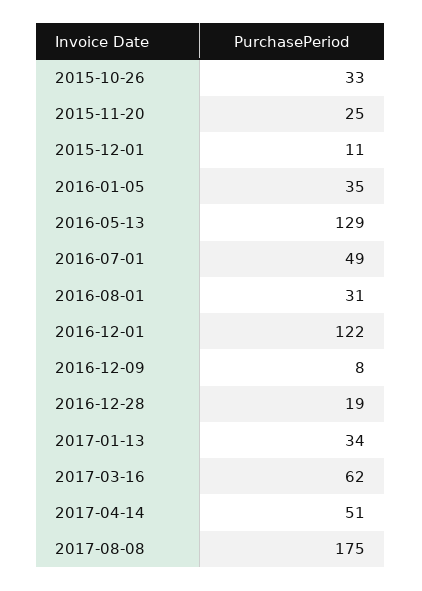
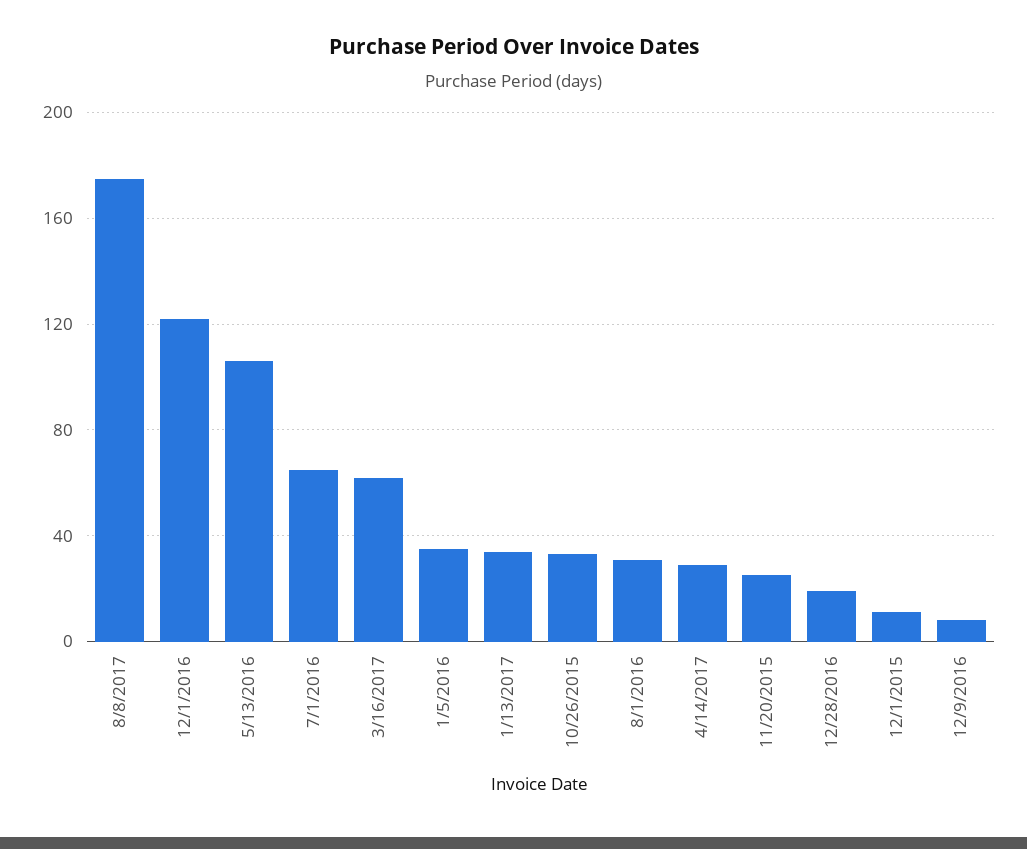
  {
    "2015-10-26": 33,
    "2015-11-20": 25,
    "2015-12-01": 11,
    "2016-01-05": 35,
-   "2016-05-13": 129,
+   "2016-05-13": 105,
-   "2016-07-01": 49,
+   "2016-07-01": 65,
    "2016-08-01": 31,
    "2016-12-01": 122,
    "2016-12-09": 8,
    "2016-12-28": 19,
    "2017-01-13": 34,
    "2017-03-16": 62,
-   "2017-04-14": 51,
+   "2017-04-14": 30,
    "2017-08-08": 175
  }

